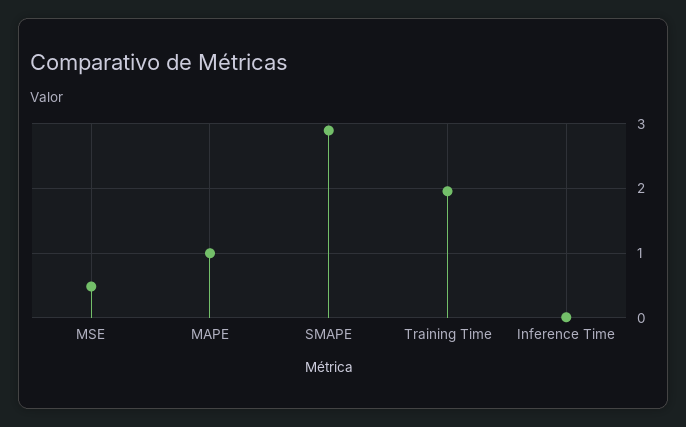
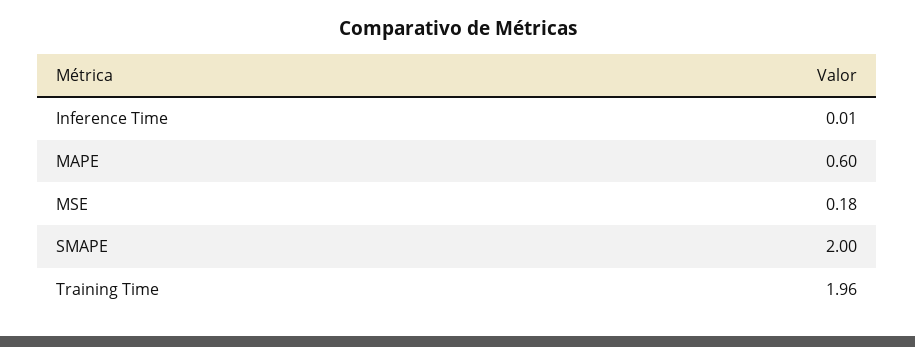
  {
-   "MSE": 0.5,
+   "MSE": 0.18,
-   "MAPE": 1,
+   "MAPE": 0.6,
-   "SMAPE": 2.9,
+   "SMAPE": 2,
    "Training Time": 1.96,
    "Inference Time": 0.01
  }

